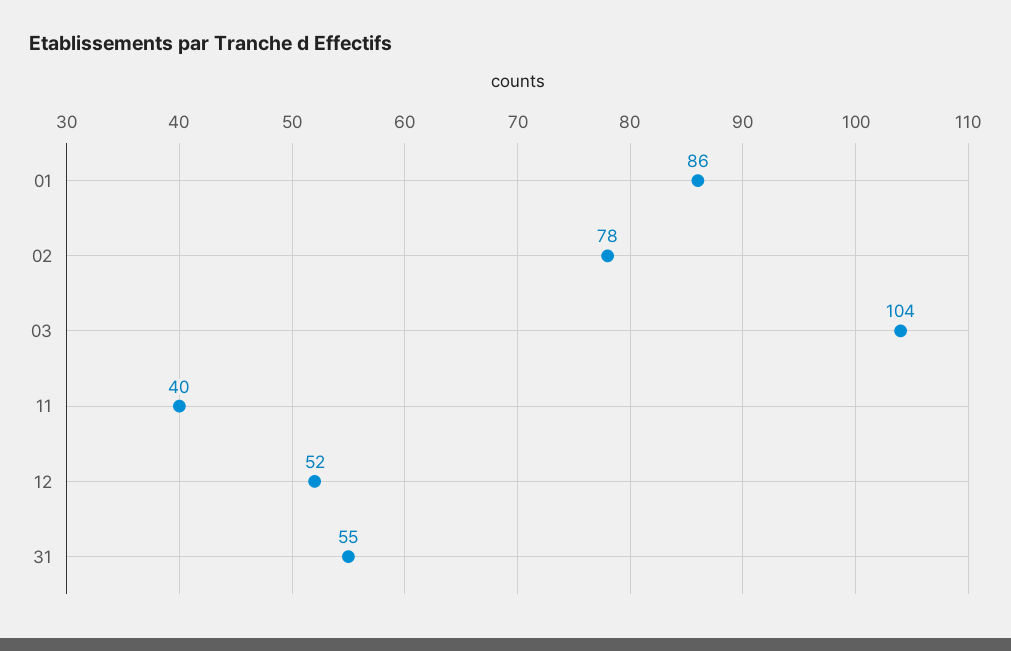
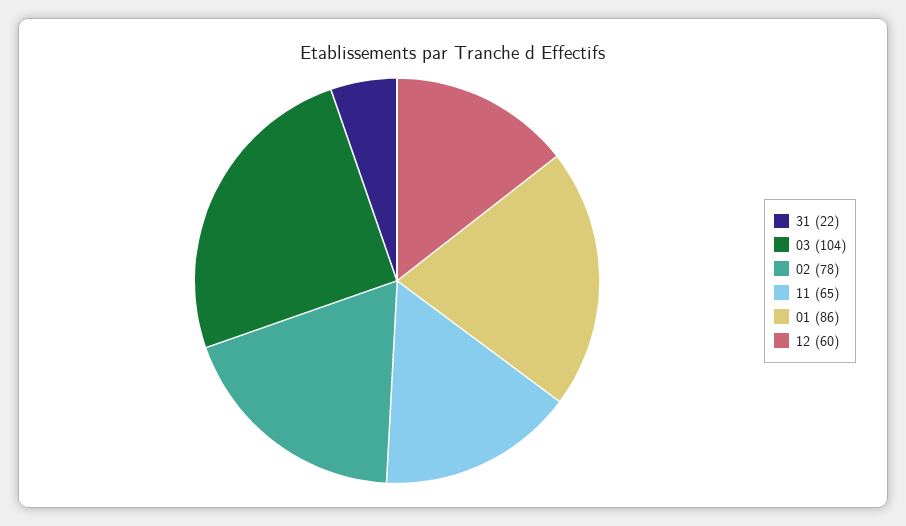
  {
    "01": 86,
    "02": 78,
    "03": 104,
-   "11": 40,
+   "11": 65,
-   "12": 52,
+   "12": 60,
-   "31": 55
+   "31": 22
  }

